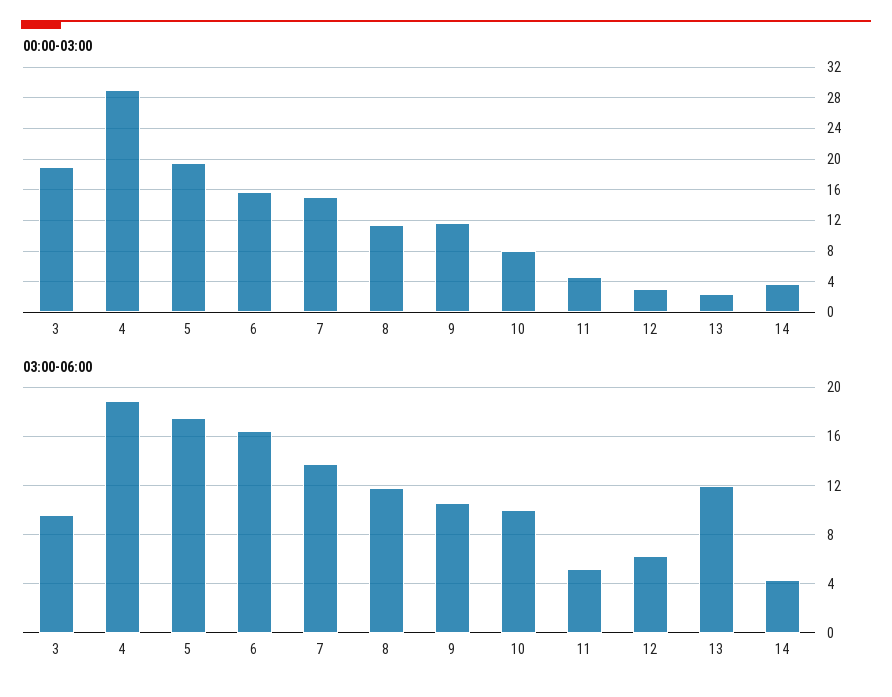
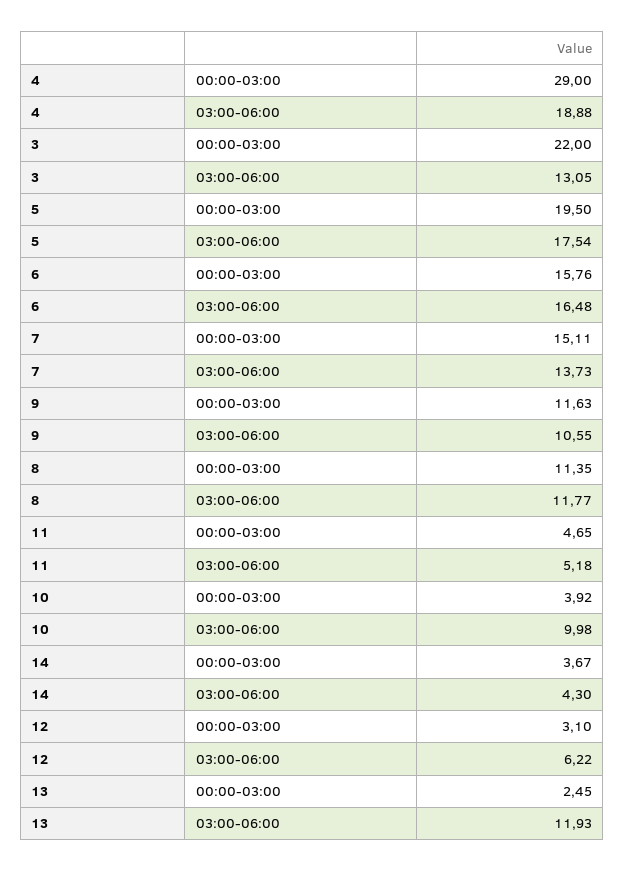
  {
    "00:00-03:00": {
-     "3": 19,
+     "3": 22,
      "4": 29,
      "5": 19.5,
      "6": 15.76,
      "7": 15.11,
      "8": 11.35,
      "9": 11.63,
-     "10": 8,
+     "10": 3.92,
      "11": 4.65,
      "12": 3.1,
      "13": 2.45,
      "14": 3.67
    },
    "03:00-06:00": {
-     "3": 9.5,
+     "3": 13.05,
      "4": 18.88,
      "5": 17.54,
      "6": 16.48,
      "7": 13.73,
      "8": 11.77,
      "9": 10.55,
      "10": 9.98,
      "11": 5.18,
      "12": 6.22,
      "13": 11.93,
      "14": 4.3
    }
  }

